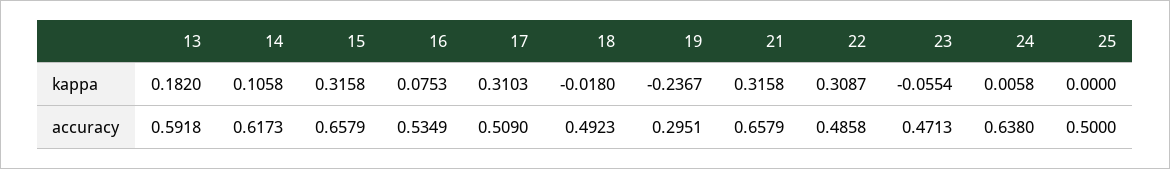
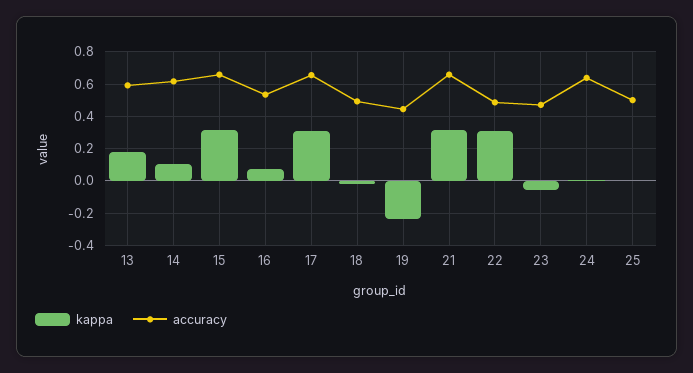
  {
    "kappa": {
      "13": 0.182,
      "14": 0.1058,
      "15": 0.3158,
      "16": 0.0753,
      "17": 0.3103,
      "18": -0.018,
      "19": -0.2367,
      "21": 0.3158,
      "22": 0.3087,
      "23": -0.0554,
      "24": 0.0058,
      "25": 0
    },
    "accuracy": {
      "13": 0.5918,
      "14": 0.6173,
      "15": 0.6579,
      "16": 0.5349,
-     "17": 0.509,
+     "17": 0.65,
      "18": 0.4923,
-     "19": 0.2951,
+     "19": 0.45,
      "21": 0.6579,
      "22": 0.4858,
      "23": 0.4713,
      "24": 0.638,
      "25": 0.5
    }
  }

